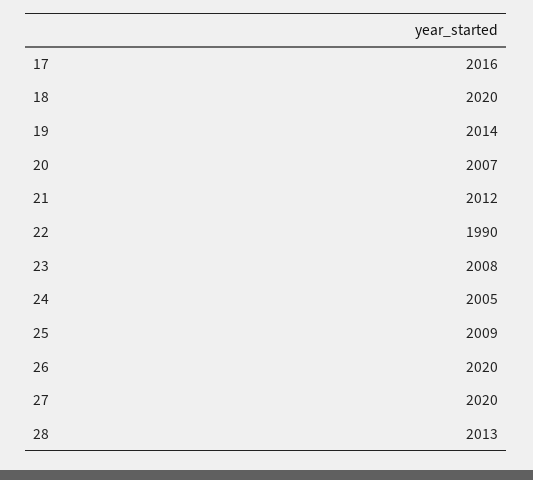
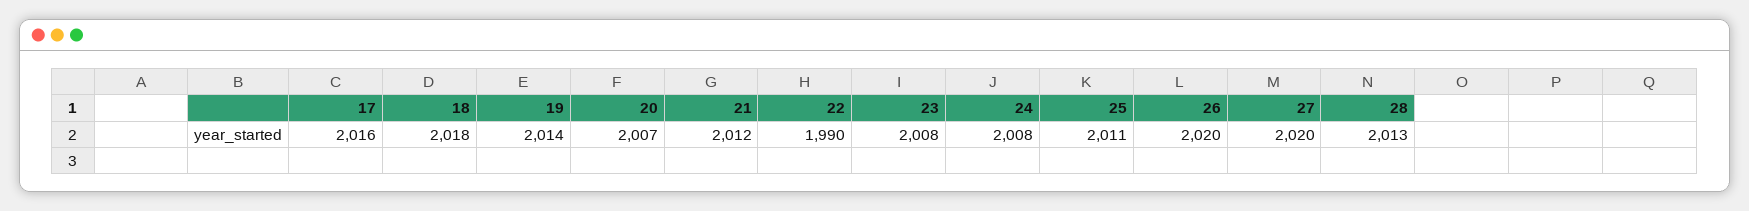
  {
    "17": 2016,
-   "18": 2020,
+   "18": 2018,
    "19": 2014,
    "20": 2007,
    "21": 2012,
    "22": 1990,
    "23": 2008,
-   "24": 2005,
+   "24": 2008,
-   "25": 2009,
+   "25": 2011,
    "26": 2020,
    "27": 2020,
    "28": 2013
  }

